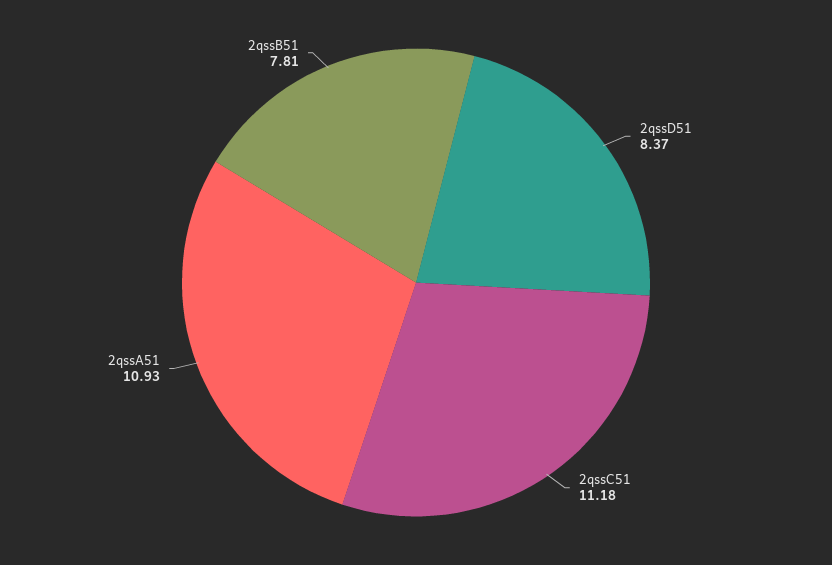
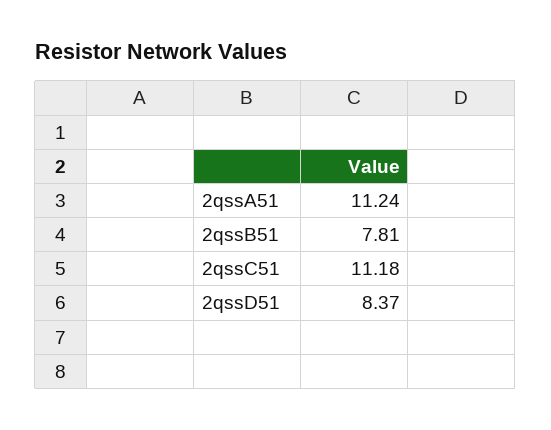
  {
    "2qssD51": 8.37,
    "2qssC51": 11.18,
-   "2qssA51": 10.93,
+   "2qssA51": 11.24,
    "2qssB51": 7.81
  }

